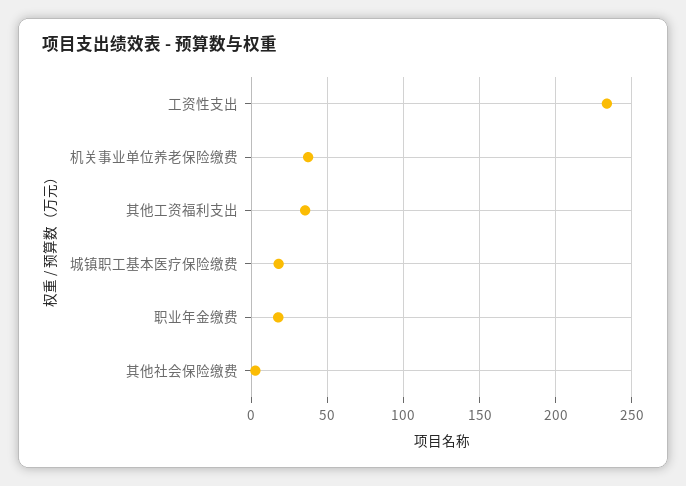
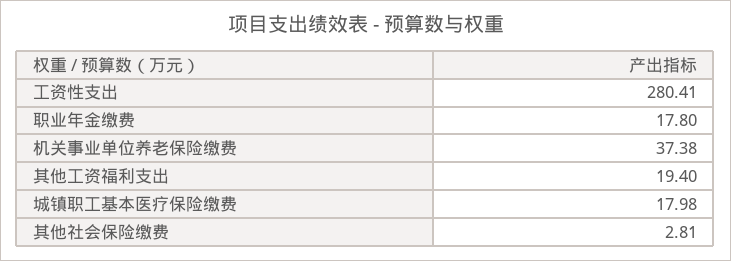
  {
-   "工资性支出": 235,
+   "工资性支出": 280.41,
    "机关事业单位养老保险缴费": 37.38,
-   "其他工资福利支出": 35,
+   "其他工资福利支出": 19.4,
    "城镇职工基本医疗保险缴费": 17.98,
    "职业年金缴费": 17.8,
    "其他社会保险缴费": 2.81
  }

